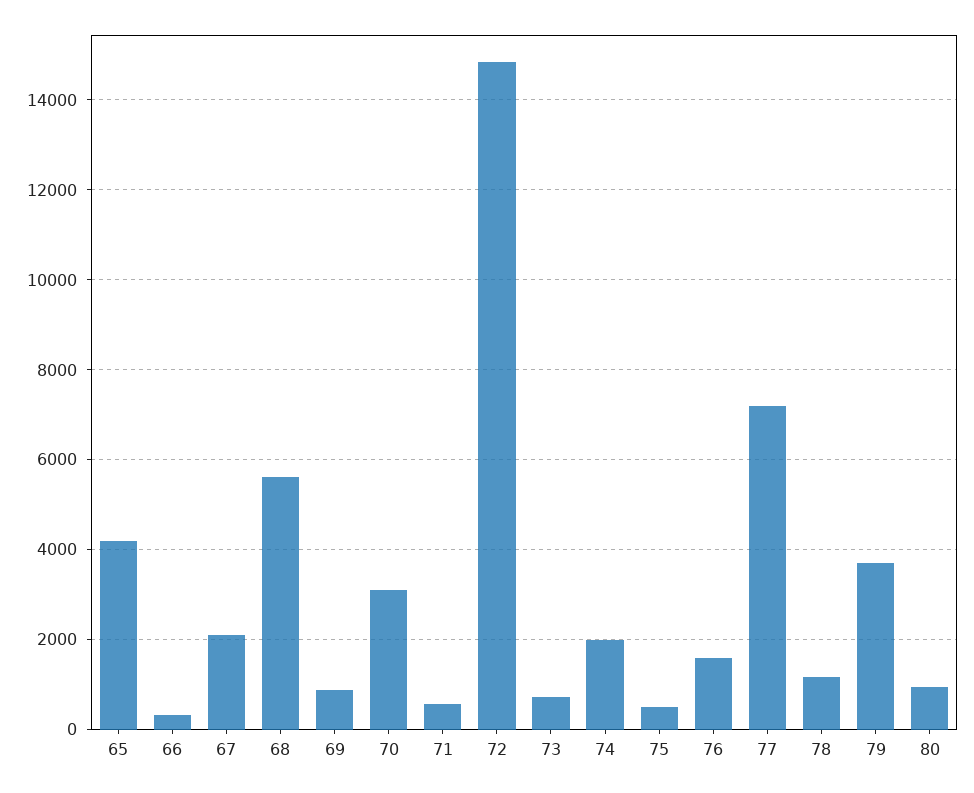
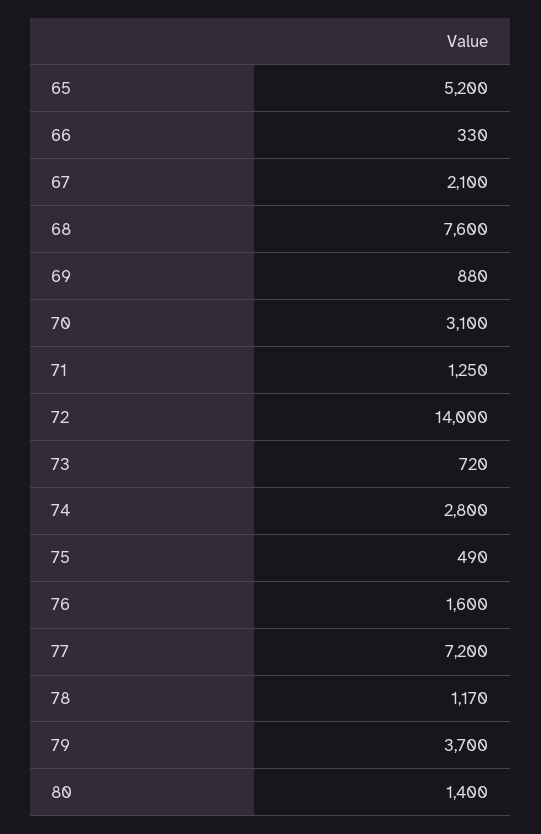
  {
-   "65": 4200,
+   "65": 5200,
    "66": 330,
    "67": 2100,
-   "68": 5600,
+   "68": 7600,
    "69": 880,
    "70": 3100,
-   "71": 600,
+   "71": 1250,
-   "72": 14800,
+   "72": 14000,
    "73": 720,
-   "74": 2000,
+   "74": 2800,
    "75": 490,
    "76": 1600,
    "77": 7200,
    "78": 1170,
    "79": 3700,
-   "80": 1000
+   "80": 1400
  }

